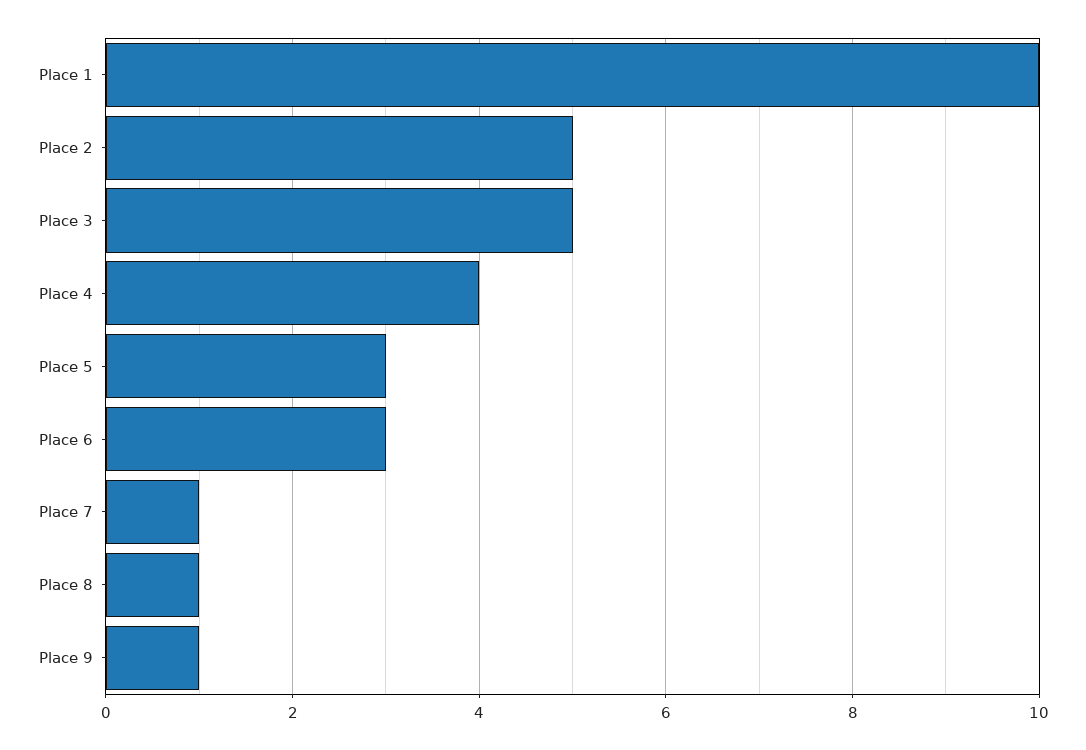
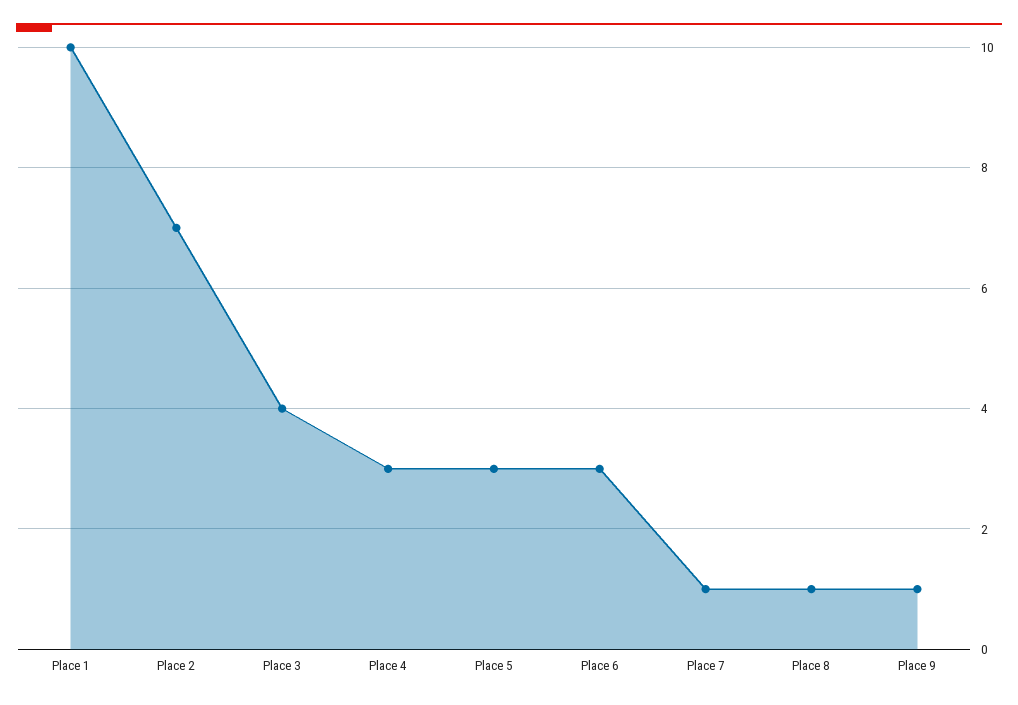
  {
    "Place 1": 10,
-   "Place 2": 5,
+   "Place 2": 7,
-   "Place 3": 5,
+   "Place 3": 4,
-   "Place 4": 4,
+   "Place 4": 3,
    "Place 5": 3,
    "Place 6": 3,
    "Place 7": 1,
    "Place 8": 1,
    "Place 9": 1
  }

